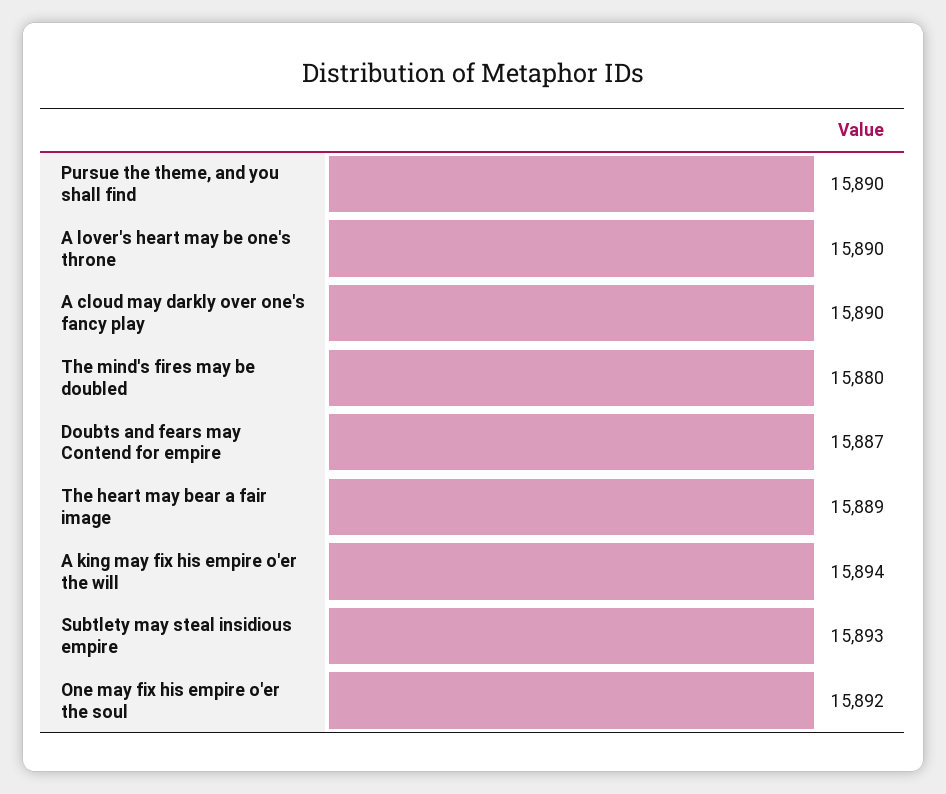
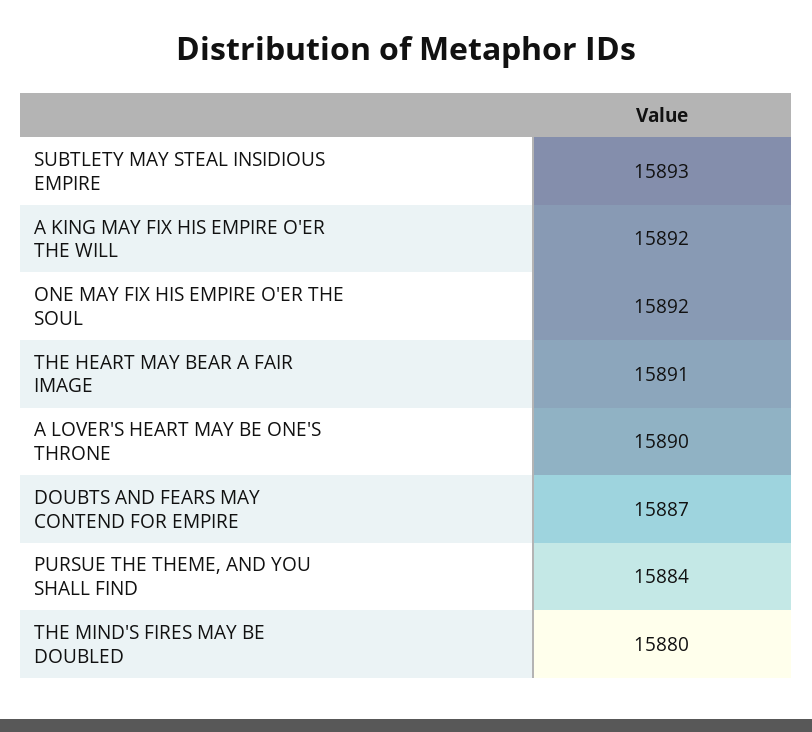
  {
-   "Pursue the theme, and you shall find": 15890,
+   "Pursue the theme, and you shall find": 15884,
    "A lover's heart may be one's throne": 15890,
-   "A cloud may darkly over one's fancy play": 15890,
    "The mind's fires may be doubled": 15880,
    "Doubts and fears may Contend for empire": 15887,
-   "The heart may bear a fair image": 15889,
+   "The heart may bear a fair image": 15891,
-   "A king may fix his empire o'er the will": 15894,
+   "A king may fix his empire o'er the will": 15892,
    "Subtlety may steal insidious empire": 15893,
    "One may fix his empire o'er the soul": 15892
  }

